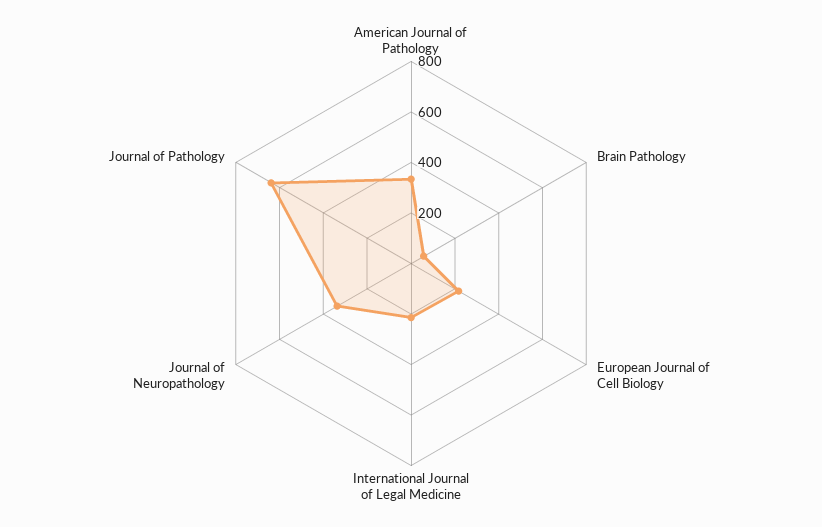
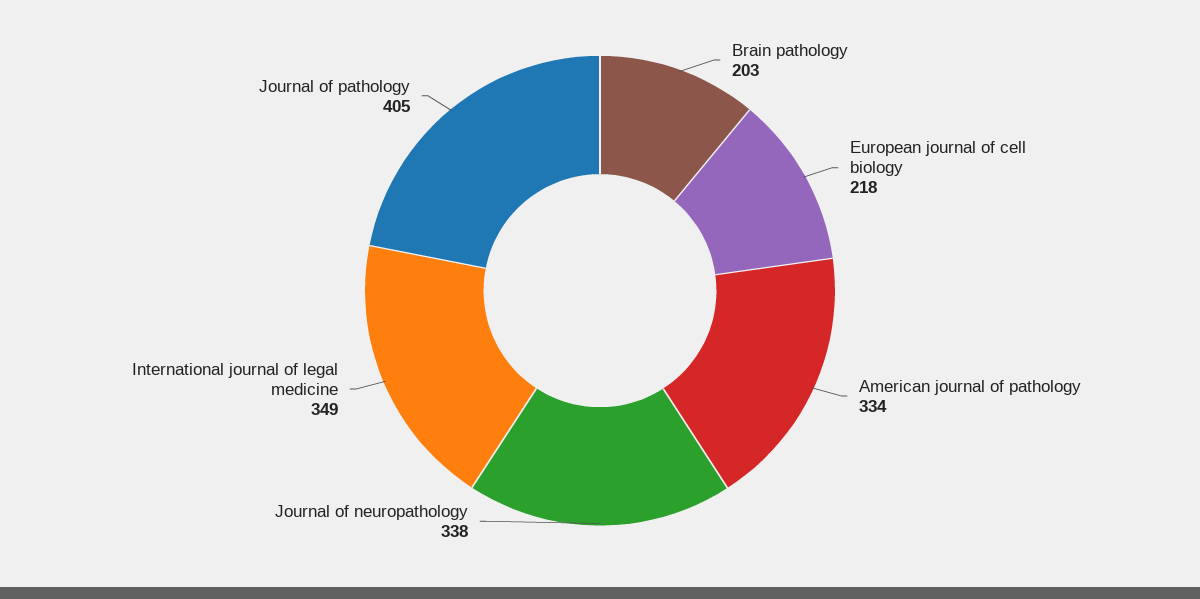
  {
    "American Journal of Pathology": 334,
-   "Brain Pathology": 50,
+   "Brain Pathology": 203,
    "European Journal of Cell Biology": 218,
-   "International Journal of Legal Medicine": 200,
+   "International Journal of Legal Medicine": 349,
    "Journal of Neuropathology": 338,
-   "Journal of Pathology": 650
+   "Journal of Pathology": 405
  }

